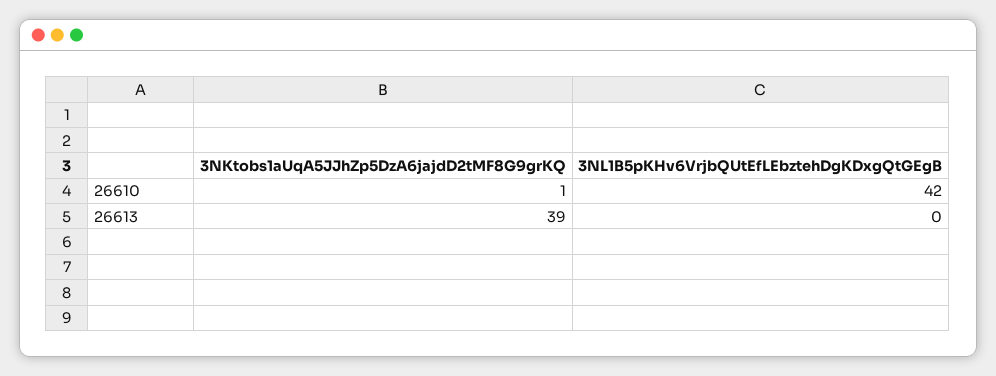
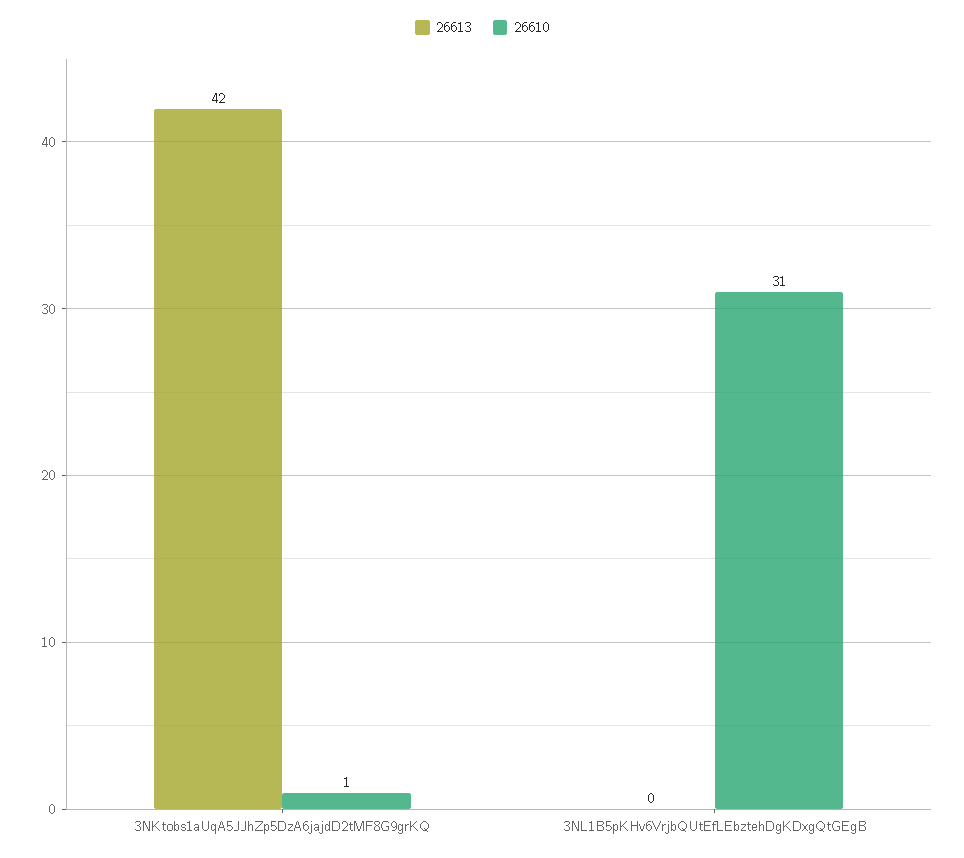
  {
    "26610": {
      "3NKtobs1aUqA5JJhZp5DzA6jajdD2tMF8G9grKQ": 1,
-     "3NL1B5pKHv6VrjbQUtEfLEbztehDgKDxgQtGEgB": 42
+     "3NL1B5pKHv6VrjbQUtEfLEbztehDgKDxgQtGEgB": 31
    },
    "26613": {
-     "3NKtobs1aUqA5JJhZp5DzA6jajdD2tMF8G9grKQ": 39,
+     "3NKtobs1aUqA5JJhZp5DzA6jajdD2tMF8G9grKQ": 42,
      "3NL1B5pKHv6VrjbQUtEfLEbztehDgKDxgQtGEgB": 0
    }
  }

